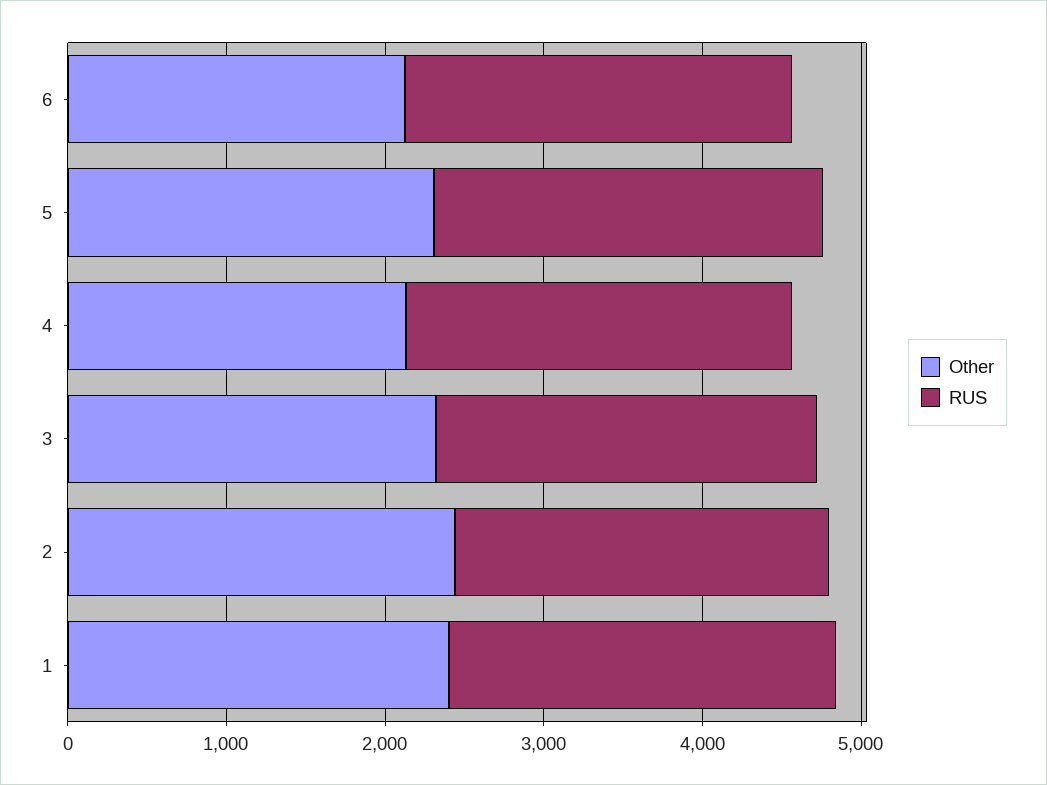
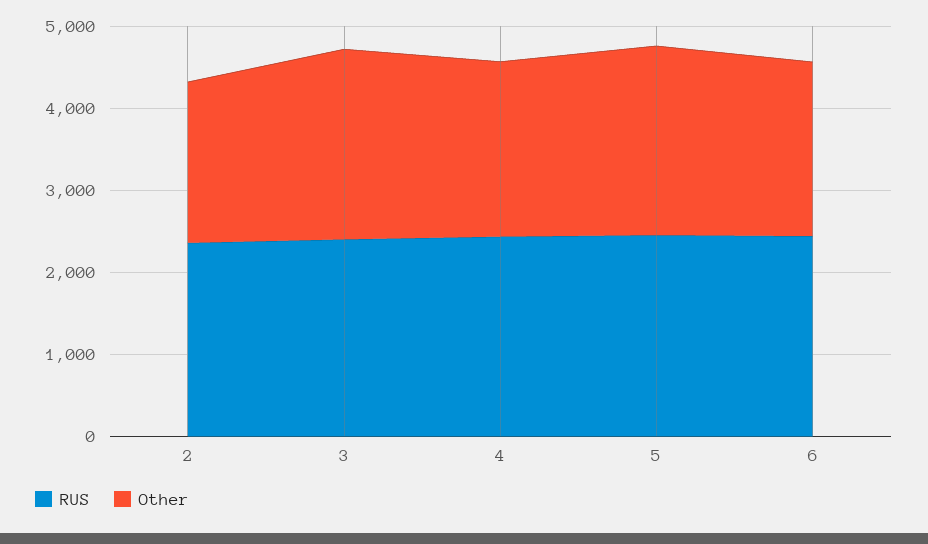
  {
    "Other": {
      "6": 2200,
      "5": 2400,
      "4": 2200,
      "3": 2400,
-     "2": 2400,
+     "2": 2000
-     "1": 2400
    },
    "RUS": {
      "6": 2400,
      "5": 2400,
      "4": 2400,
      "3": 2400,
-     "2": 2400,
+     "2": 2400
-     "1": 2400
    }
  }

